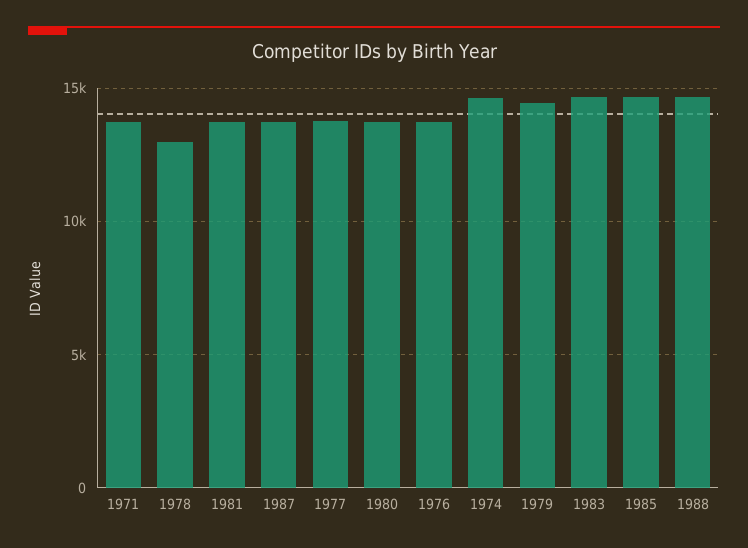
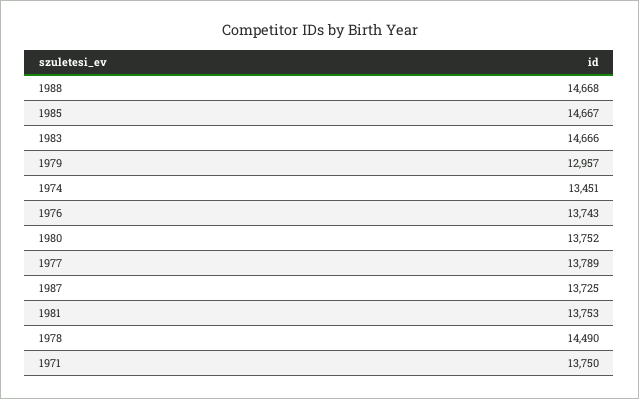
  {
    "1971": 13750,
-   "1978": 13000,
+   "1978": 14490,
    "1981": 13753,
    "1987": 13725,
    "1977": 13789,
    "1980": 13752,
    "1976": 13743,
-   "1974": 14500,
+   "1974": 13451,
-   "1979": 14500,
+   "1979": 12957,
    "1983": 14666,
    "1985": 14667,
    "1988": 14668
  }

